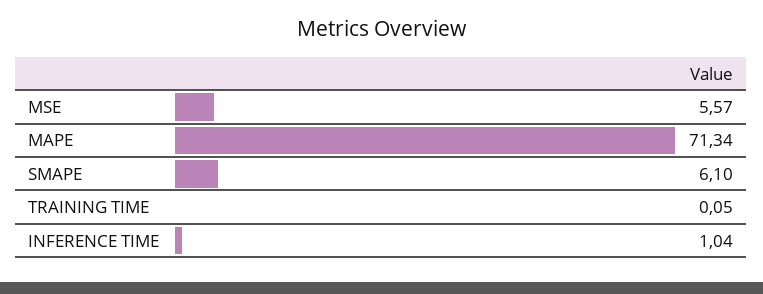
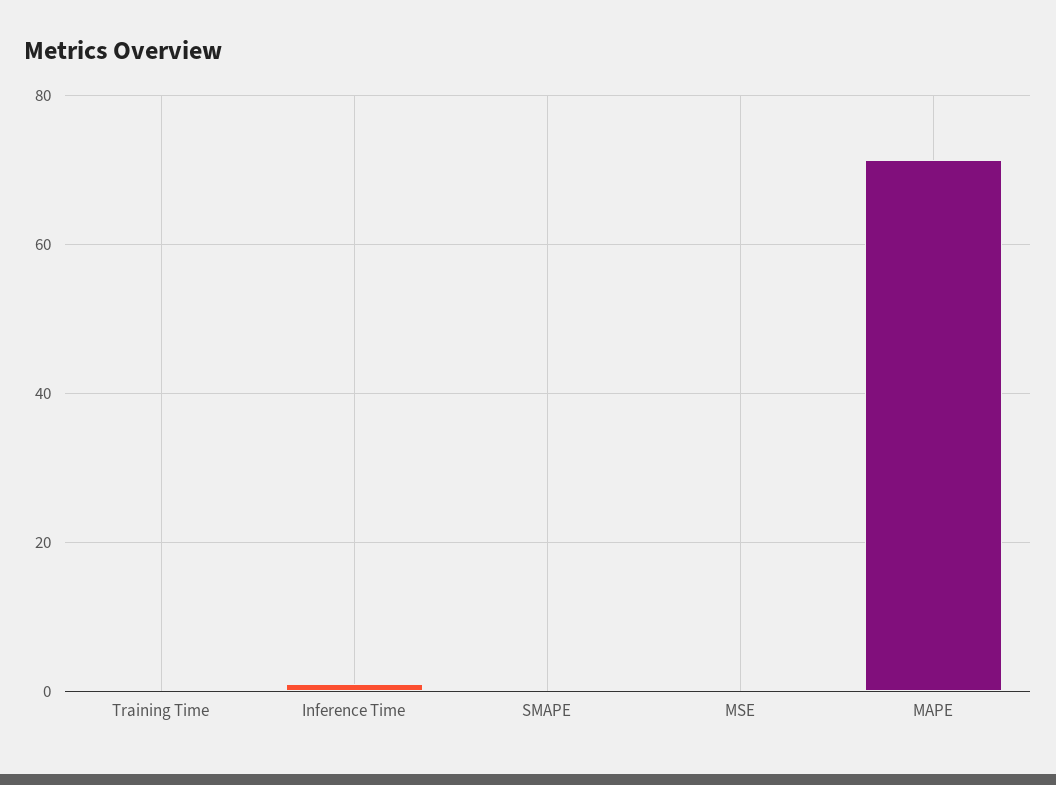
  {
-   "MSE": 5.57,
+   "MSE": 0,
    "MAPE": 71.34,
-   "SMAPE": 6.1,
+   "SMAPE": 0,
    "TRAINING TIME": 0.05,
    "INFERENCE TIME": 1.04
  }

